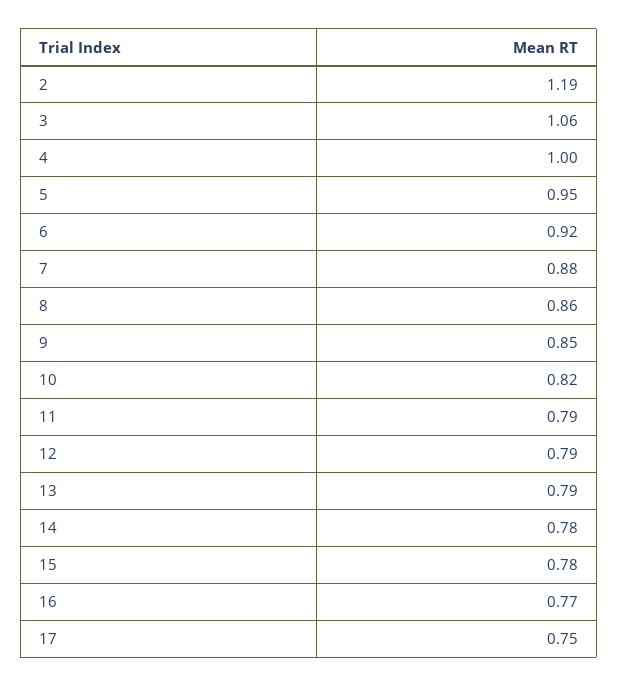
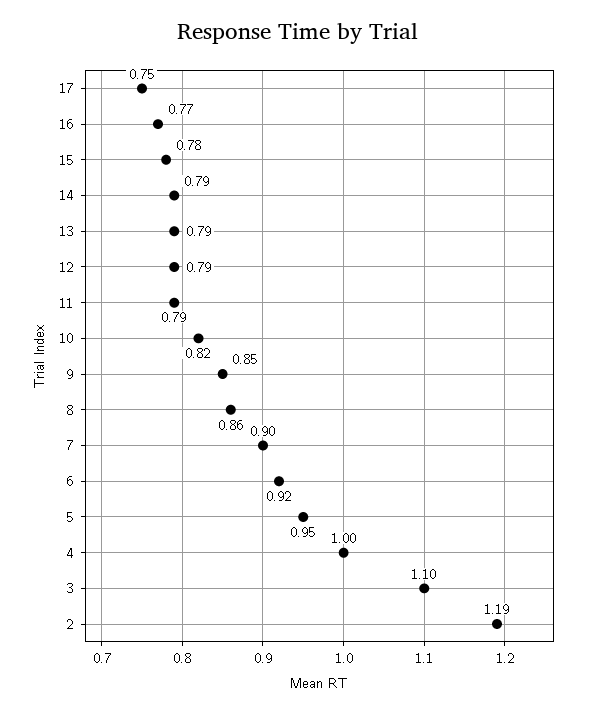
  {
    "2": 1.19,
-   "3": 1.06,
+   "3": 1.1,
    "4": 1,
    "5": 0.95,
    "6": 0.92,
-   "7": 0.88,
+   "7": 0.9,
    "8": 0.86,
    "9": 0.85,
    "10": 0.82,
    "11": 0.79,
    "12": 0.79,
    "13": 0.79,
-   "14": 0.78,
+   "14": 0.79,
    "15": 0.78,
    "16": 0.77,
    "17": 0.75
  }

